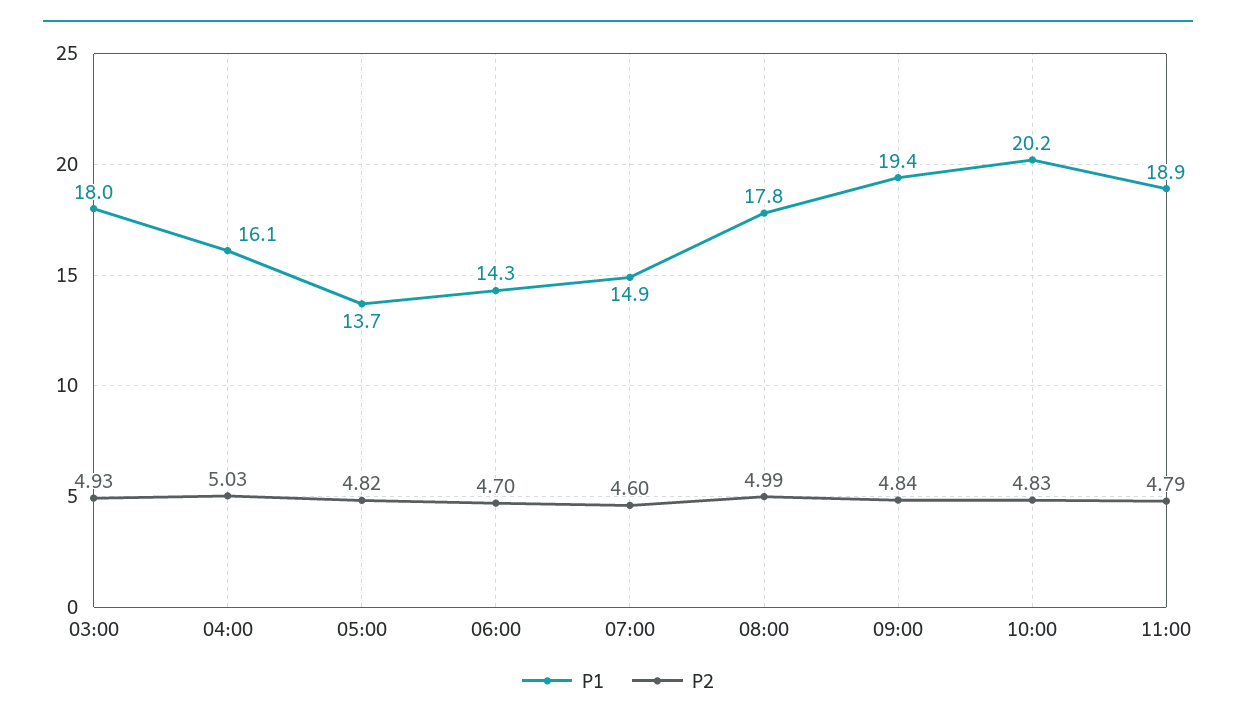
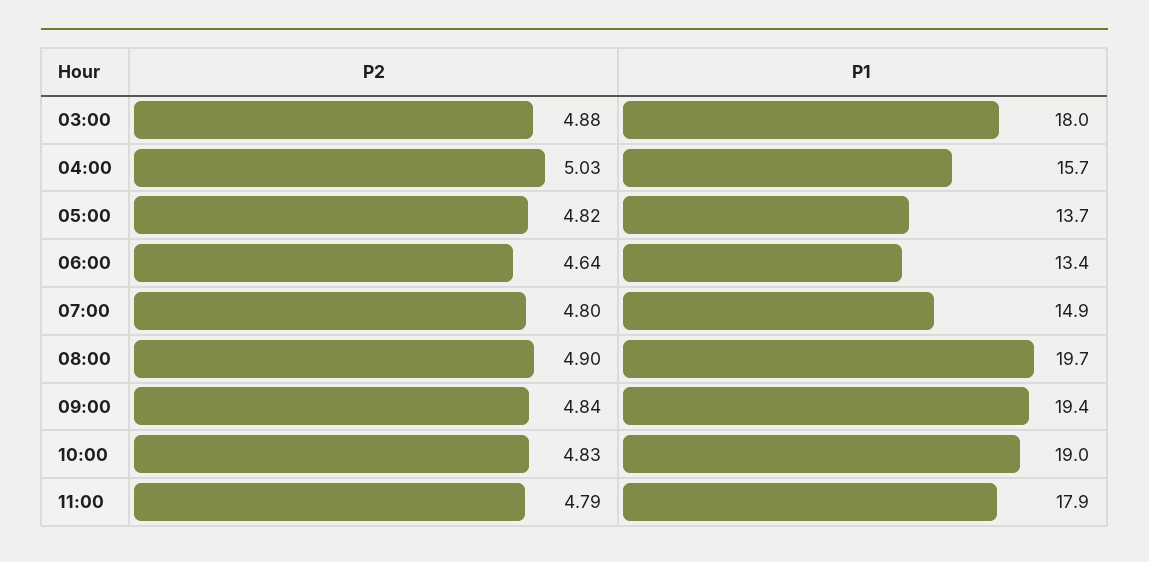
  {
    "P1": {
      "03:00": 18,
-     "04:00": 16.1,
+     "04:00": 15.7,
      "05:00": 13.7,
-     "06:00": 14.3,
+     "06:00": 13.4,
      "07:00": 14.9,
-     "08:00": 17.8,
+     "08:00": 19.7,
      "09:00": 19.4,
-     "10:00": 20.2,
+     "10:00": 19,
-     "11:00": 18.9
+     "11:00": 17.9
    },
    "P2": {
-     "03:00": 4.93,
+     "03:00": 4.88,
      "04:00": 5.03,
      "05:00": 4.82,
-     "06:00": 4.7,
+     "06:00": 4.64,
-     "07:00": 4.6,
+     "07:00": 4.8,
-     "08:00": 4.99,
+     "08:00": 4.9,
      "09:00": 4.84,
      "10:00": 4.83,
      "11:00": 4.79
    }
  }

